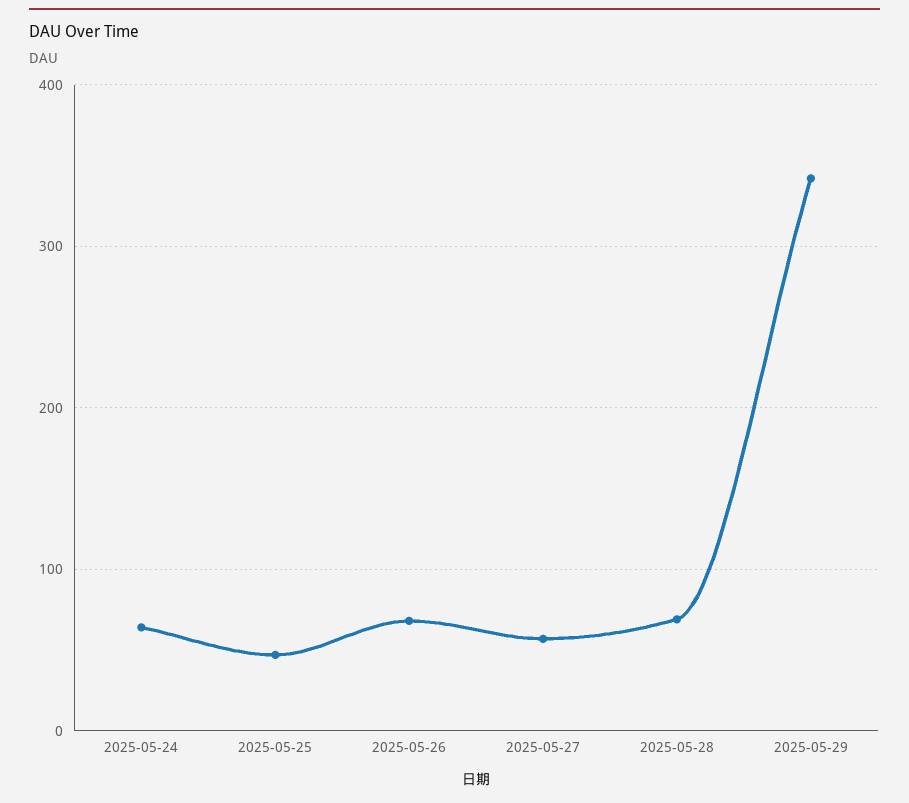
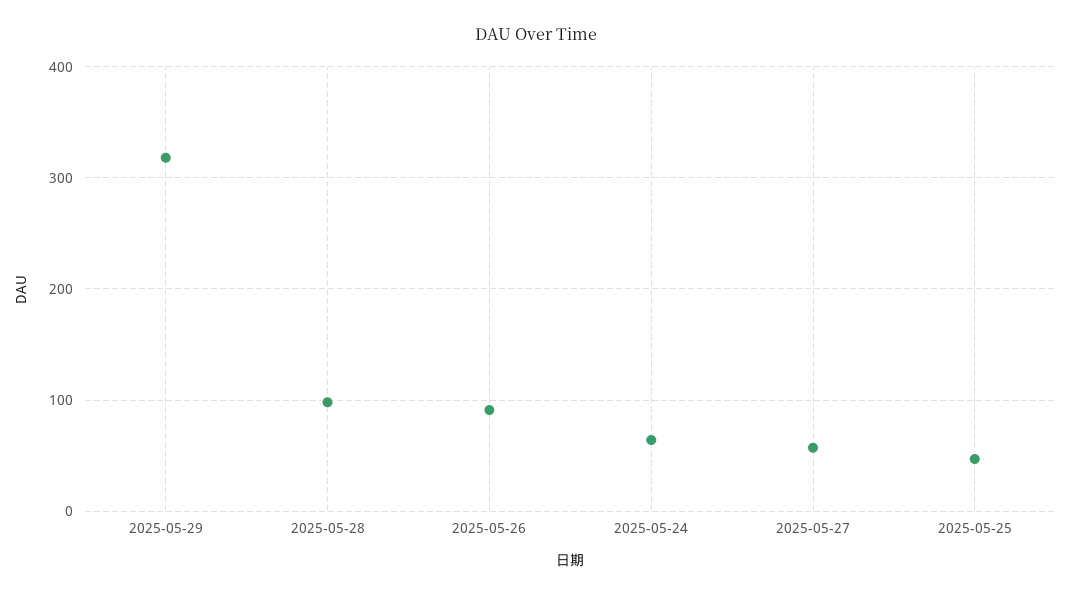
  {
    "2025-05-24": 60,
    "2025-05-25": 50,
-   "2025-05-26": 70,
+   "2025-05-26": 90,
    "2025-05-27": 60,
-   "2025-05-28": 70,
+   "2025-05-28": 100,
-   "2025-05-29": 340
+   "2025-05-29": 320
  }

